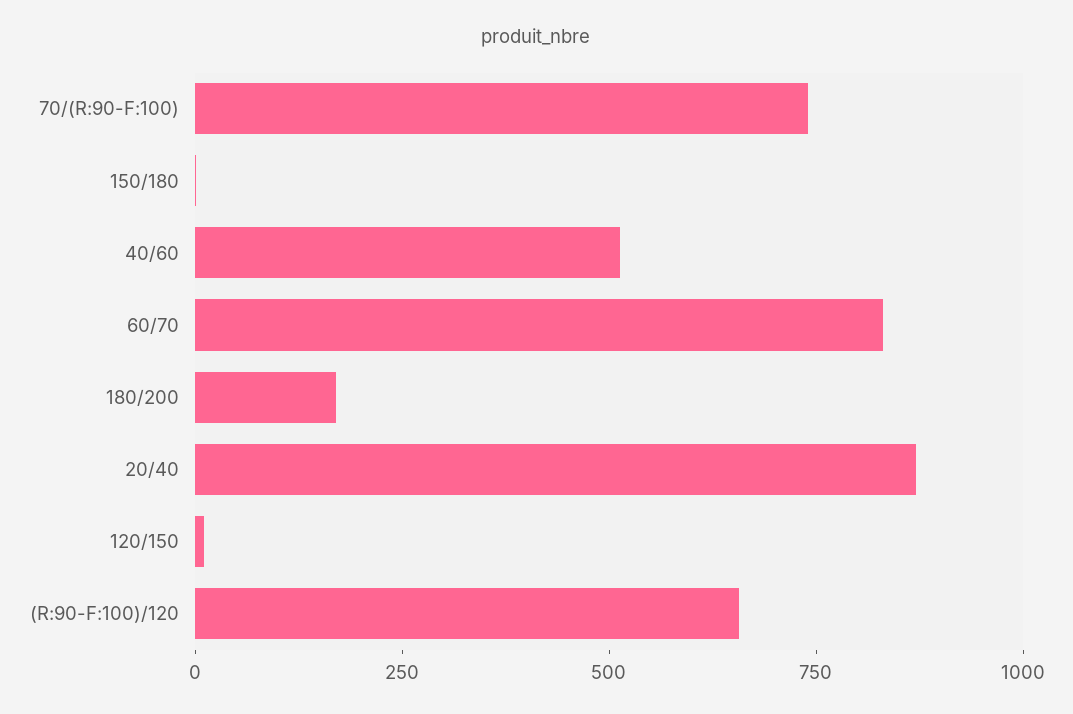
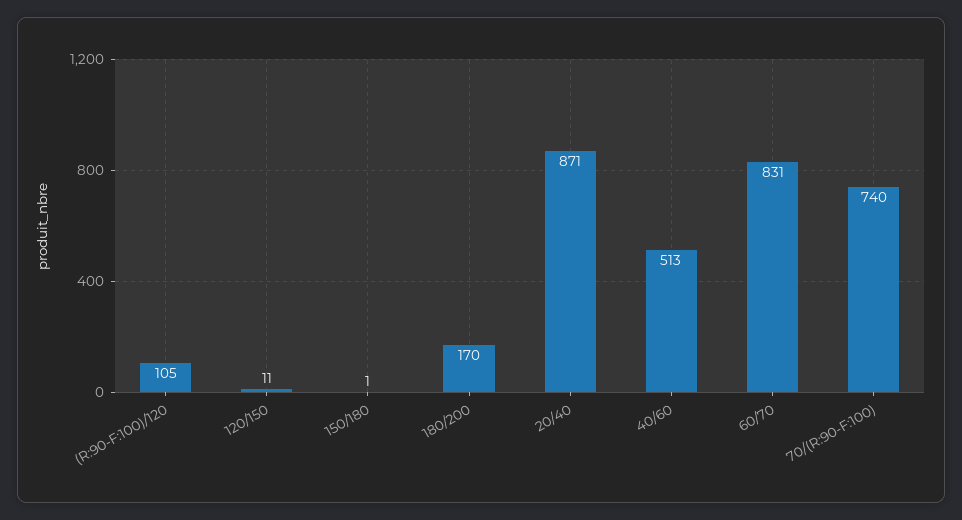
  {
    "70/(R:90-F:100)": 740,
    "150/180": 1,
    "40/60": 513,
    "60/70": 831,
    "180/200": 170,
    "20/40": 871,
    "120/150": 11,
-   "(R:90-F:100)/120": 650
+   "(R:90-F:100)/120": 105
  }

